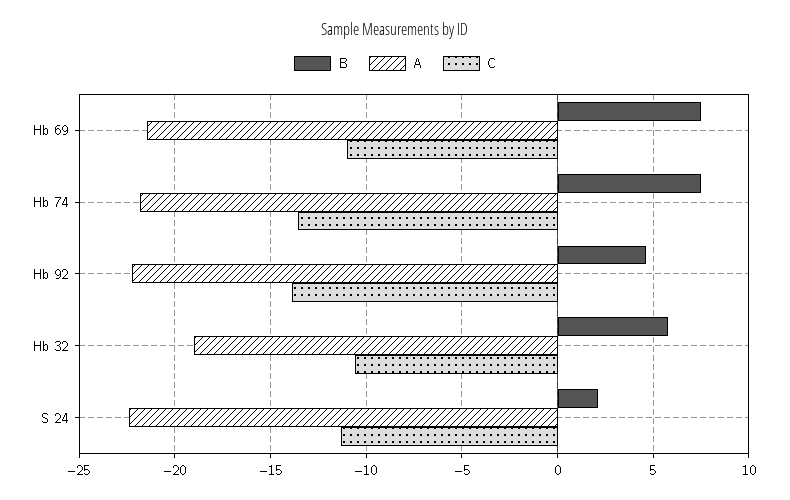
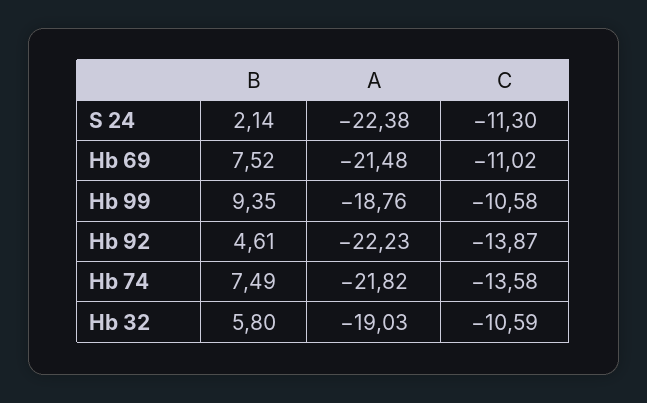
  {
    "B": {
      "Hb 69": 7.52,
      "Hb 74": 7.49,
      "Hb 92": 4.61,
      "Hb 32": 5.8,
-     "S 24": 2.14
+     "S 24": 2.14,
+     "Hb 99": 9.35
    },
    "A": {
      "Hb 69": -21.48,
      "Hb 74": -21.82,
      "Hb 92": -22.23,
      "Hb 32": -19.03,
-     "S 24": -22.38
+     "S 24": -22.38,
+     "Hb 99": -18.76
    },
    "C": {
      "Hb 69": -11.02,
      "Hb 74": -13.58,
      "Hb 92": -13.87,
      "Hb 32": -10.59,
-     "S 24": -11.3
+     "S 24": -11.3,
+     "Hb 99": -10.58
    }
  }

